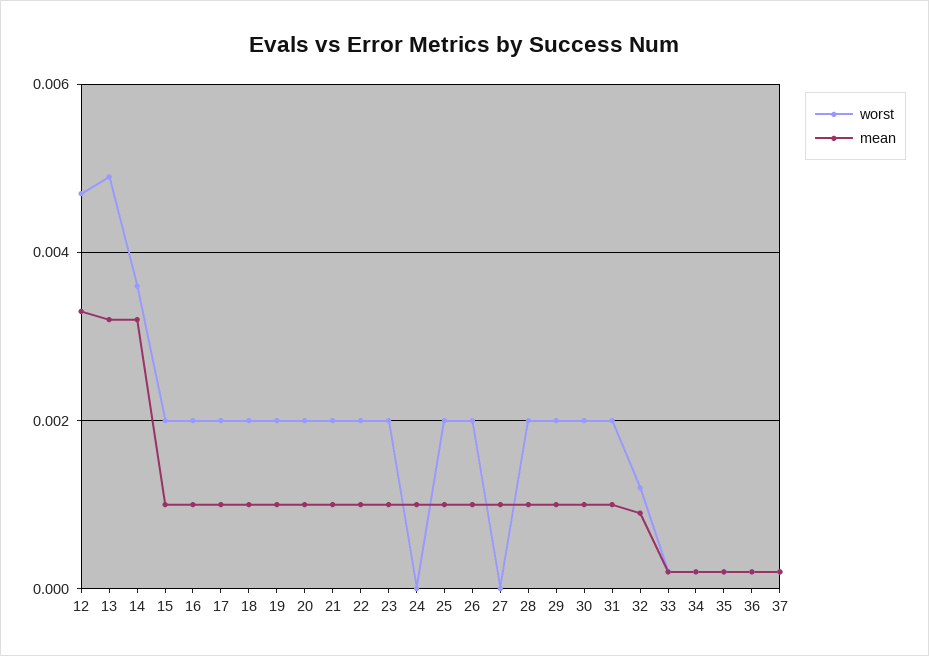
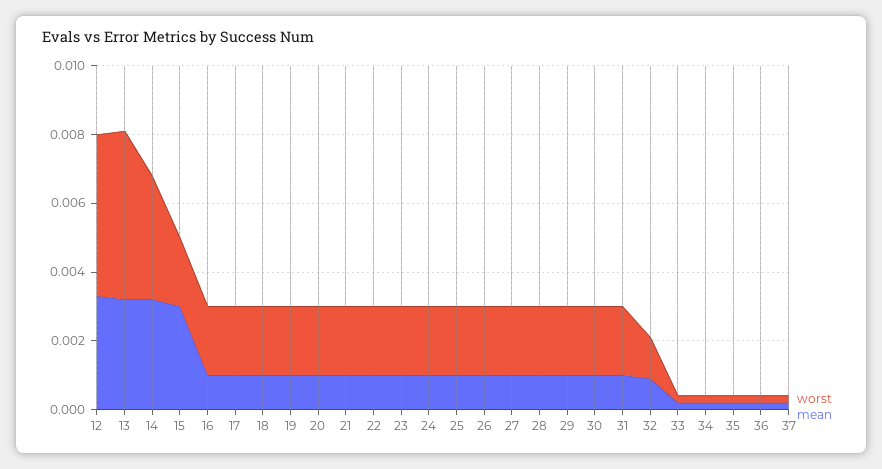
  {
    "worst": {
      "12": 0.0045,
      "13": 0.005,
      "14": 0.0035,
      "15": 0.002,
      "16": 0.002,
      "17": 0.002,
      "18": 0.002,
      "19": 0.002,
      "20": 0.002,
      "21": 0.002,
      "22": 0.002,
      "23": 0.002,
-     "24": 0,
+     "24": 0.002,
      "25": 0.002,
      "26": 0.002,
-     "27": 0,
+     "27": 0.002,
      "28": 0.002,
      "29": 0.002,
      "30": 0.002,
      "31": 0.002,
      "32": 0.001,
      "33": 0,
      "34": 0,
      "35": 0,
      "36": 0,
      "37": 0
    },
    "mean": {
      "12": 0.0035,
      "13": 0.003,
      "14": 0.003,
-     "15": 0.001,
+     "15": 0.003,
      "16": 0.001,
      "17": 0.001,
      "18": 0.001,
      "19": 0.001,
      "20": 0.001,
      "21": 0.001,
      "22": 0.001,
      "23": 0.001,
      "24": 0.001,
      "25": 0.001,
      "26": 0.001,
      "27": 0.001,
      "28": 0.001,
      "29": 0.001,
      "30": 0.001,
      "31": 0.001,
      "32": 0.001,
      "33": 0,
      "34": 0,
      "35": 0,
      "36": 0,
      "37": 0
    }
  }

